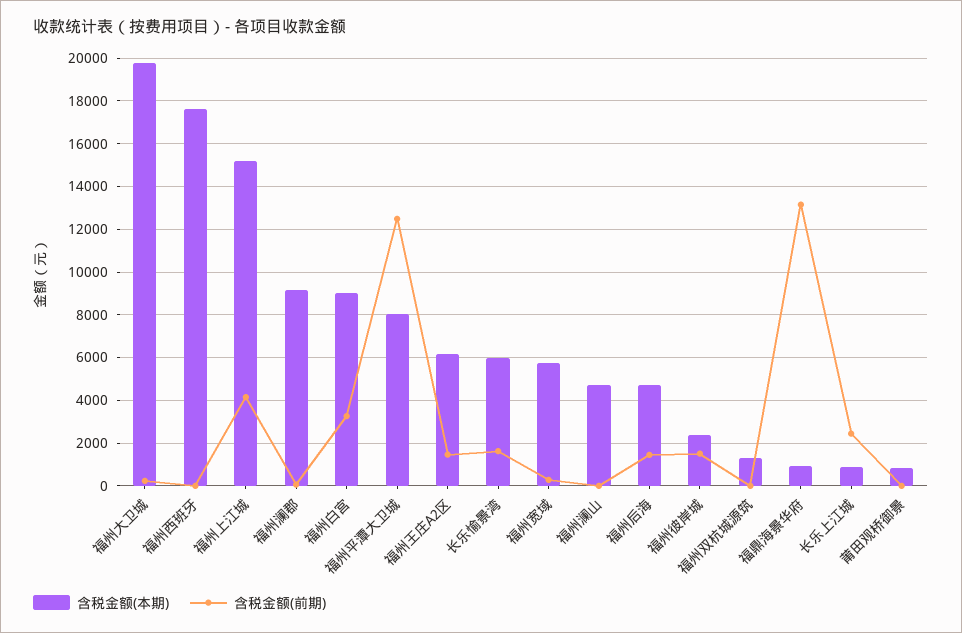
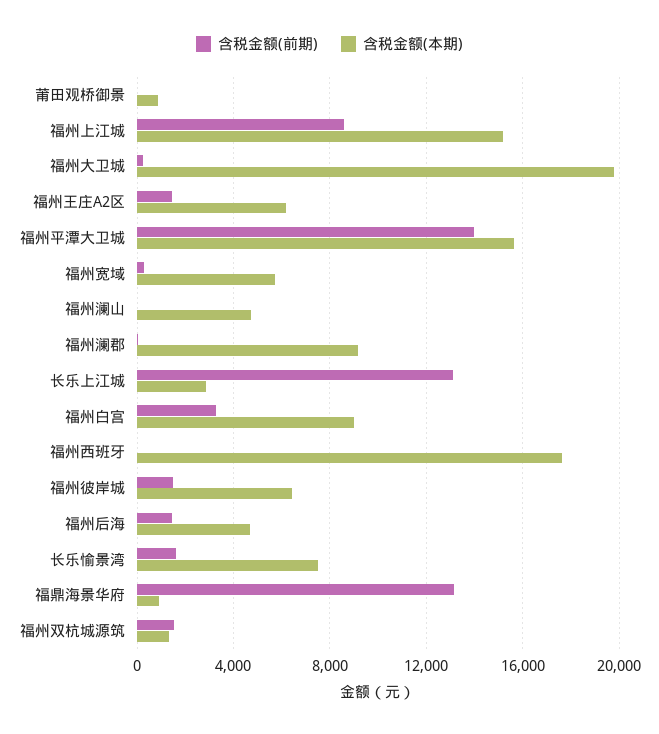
  {
    "含税金额(本期)": {
      "福州大卫城": 20000,
      "福州西班牙": 17500,
      "福州上江城": 15000,
      "福州澜郡": 9000,
      "福州白宫": 9000,
-     "福州平潭大卫城": 8000,
+     "福州平潭大卫城": 15500,
      "福州王庄A2区": 6000,
-     "长乐愉景湾": 6000,
+     "长乐愉景湾": 7500,
      "福州宽域": 5500,
      "福州澜山": 4500,
      "福州后海": 4500,
-     "福州彼岸城": 2500,
+     "福州彼岸城": 6500,
      "福州双杭城源筑": 1500,
      "福鼎海景华府": 1000,
-     "长乐上江城": 1000,
+     "长乐上江城": 3000,
      "莆田观桥御景": 1000
    },
    "含税金额(前期)": {
      "福州大卫城": 0,
      "福州西班牙": 0,
-     "福州上江城": 4000,
+     "福州上江城": 8500,
      "福州澜郡": 0,
      "福州白宫": 3500,
-     "福州平潭大卫城": 12500,
+     "福州平潭大卫城": 14000,
      "福州王庄A2区": 1500,
      "长乐愉景湾": 1500,
      "福州宽域": 500,
      "福州澜山": 0,
      "福州后海": 1500,
      "福州彼岸城": 1500,
-     "福州双杭城源筑": 0,
+     "福州双杭城源筑": 1500,
      "福鼎海景华府": 13000,
-     "长乐上江城": 2500,
+     "长乐上江城": 13000,
      "莆田观桥御景": 0
    }
  }

